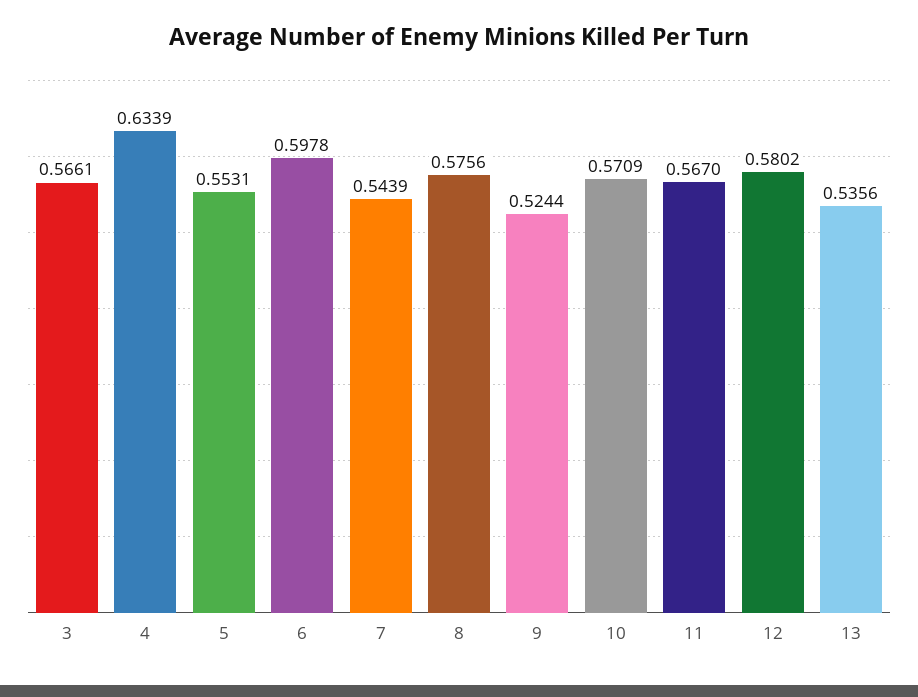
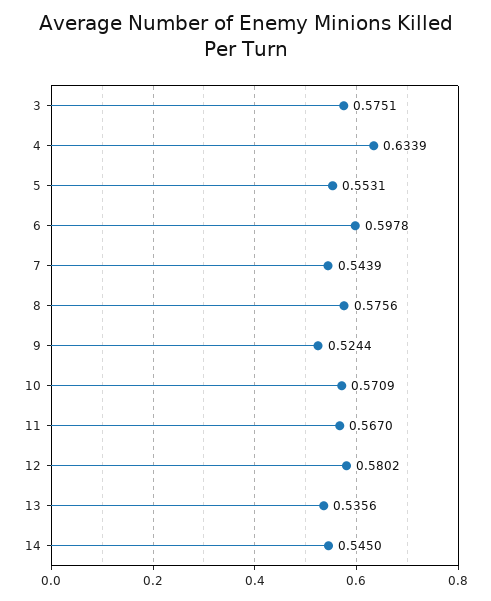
  {
-   "3": 0.5661,
+   "3": 0.5751,
    "4": 0.6339,
    "5": 0.5531,
    "6": 0.5978,
    "7": 0.5439,
    "8": 0.5756,
    "9": 0.5244,
    "10": 0.5709,
    "11": 0.567,
    "12": 0.5802,
-   "13": 0.5356
+   "13": 0.5356,
+   "14": 0.545
  }

